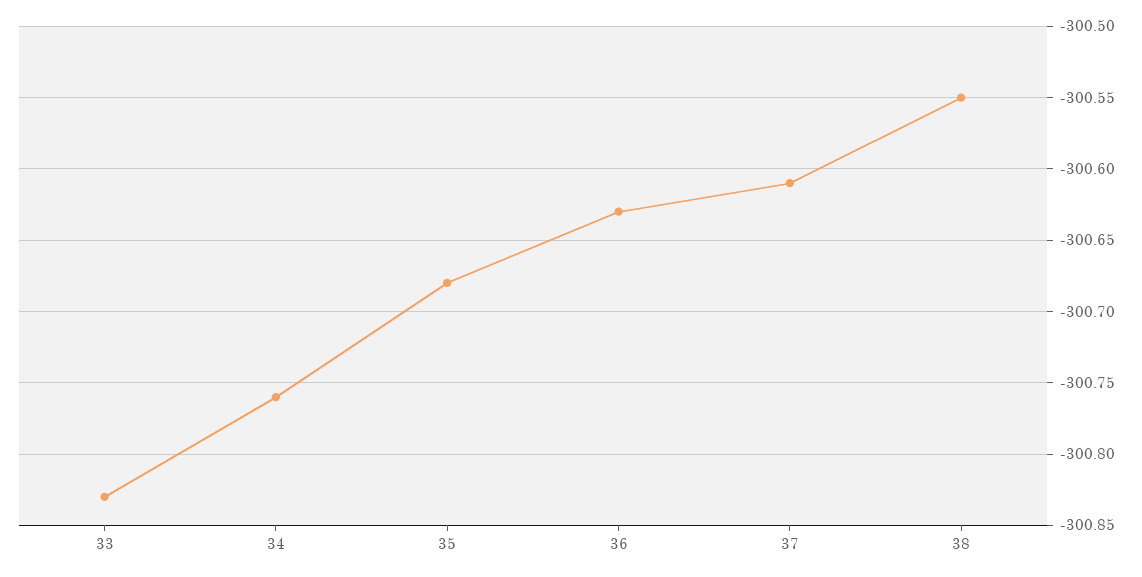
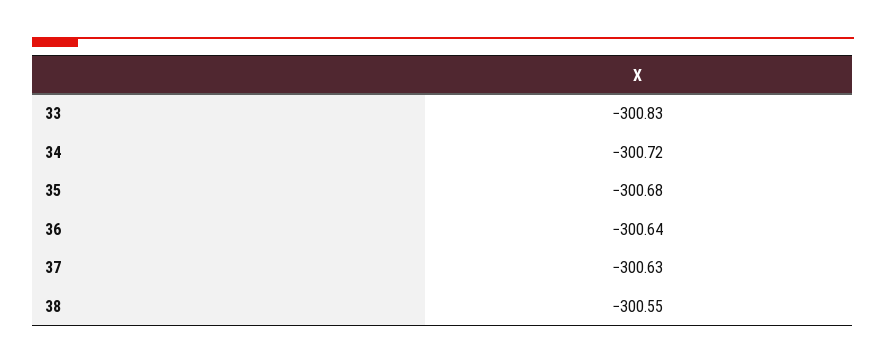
  {
    "33": -300.83,
-   "34": -300.76,
+   "34": -300.72,
    "35": -300.68,
-   "36": -300.63,
+   "36": -300.64,
-   "37": -300.61,
+   "37": -300.63,
    "38": -300.55
  }

